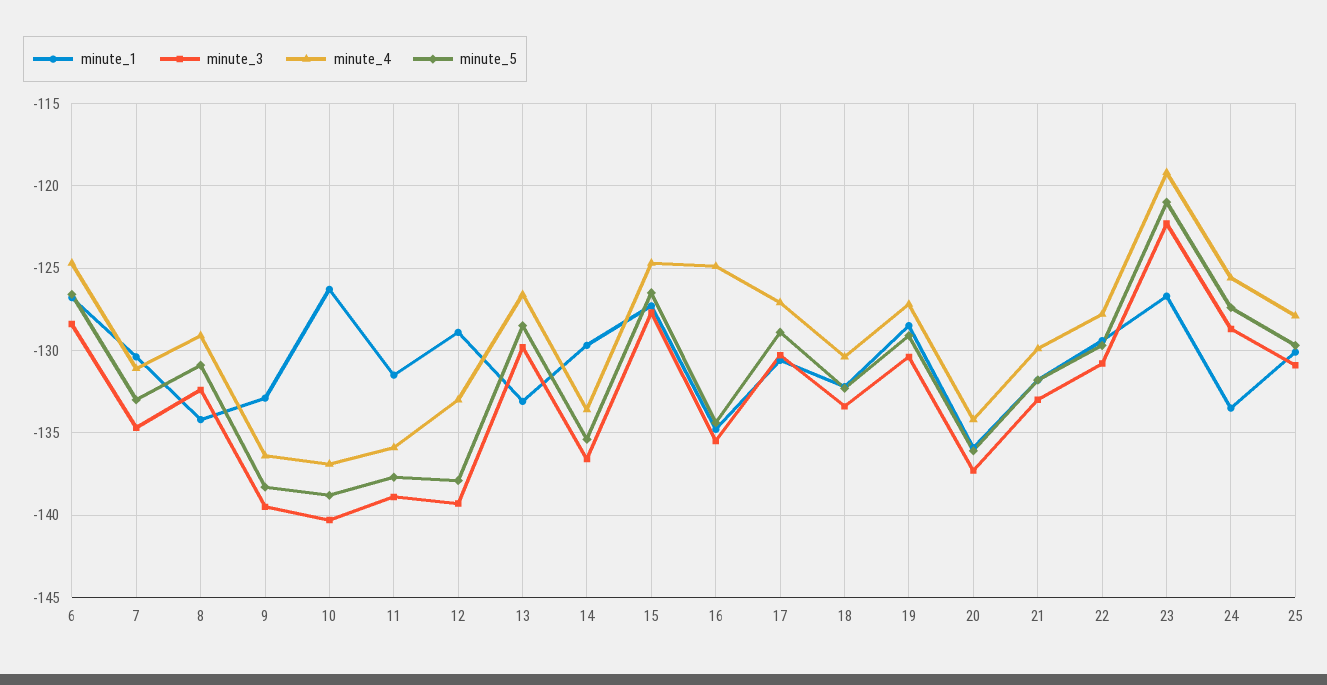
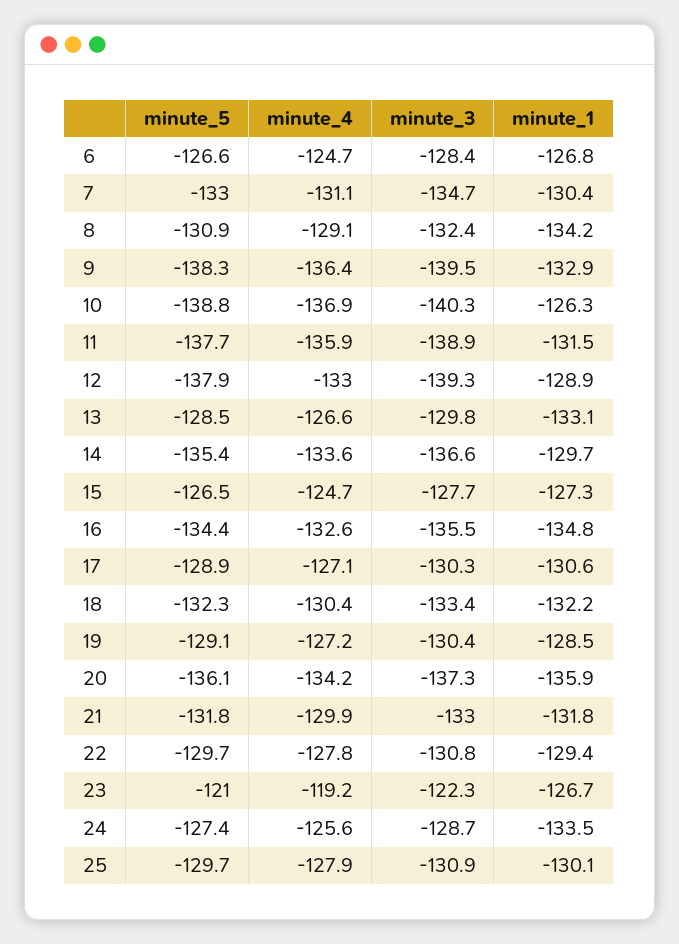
  {
    "minute_1": {
      "6": -126.8,
      "7": -130.4,
      "8": -134.2,
      "9": -132.9,
      "10": -126.3,
      "11": -131.5,
      "12": -128.9,
      "13": -133.1,
      "14": -129.7,
      "15": -127.3,
      "16": -134.8,
      "17": -130.6,
      "18": -132.2,
      "19": -128.5,
      "20": -135.9,
      "21": -131.8,
      "22": -129.4,
      "23": -126.7,
      "24": -133.5,
      "25": -130.1
    },
    "minute_3": {
      "6": -128.4,
      "7": -134.7,
      "8": -132.4,
      "9": -139.5,
      "10": -140.3,
      "11": -138.9,
      "12": -139.3,
      "13": -129.8,
      "14": -136.6,
      "15": -127.7,
      "16": -135.5,
      "17": -130.3,
      "18": -133.4,
      "19": -130.4,
      "20": -137.3,
      "21": -133,
      "22": -130.8,
      "23": -122.3,
      "24": -128.7,
      "25": -130.9
    },
    "minute_4": {
      "6": -124.7,
      "7": -131.1,
      "8": -129.1,
      "9": -136.4,
      "10": -136.9,
      "11": -135.9,
      "12": -133,
      "13": -126.6,
      "14": -133.6,
      "15": -124.7,
-     "16": -125,
+     "16": -132.6,
      "17": -127.1,
      "18": -130.4,
      "19": -127.2,
      "20": -134.2,
      "21": -129.9,
      "22": -127.8,
      "23": -119.2,
      "24": -125.6,
      "25": -127.9
    },
    "minute_5": {
      "6": -126.6,
      "7": -133,
      "8": -130.9,
      "9": -138.3,
      "10": -138.8,
      "11": -137.7,
      "12": -137.9,
      "13": -128.5,
      "14": -135.4,
      "15": -126.5,
      "16": -134.4,
      "17": -128.9,
      "18": -132.3,
      "19": -129.1,
      "20": -136.1,
      "21": -131.8,
      "22": -129.7,
      "23": -121,
      "24": -127.4,
      "25": -129.7
    }
  }

